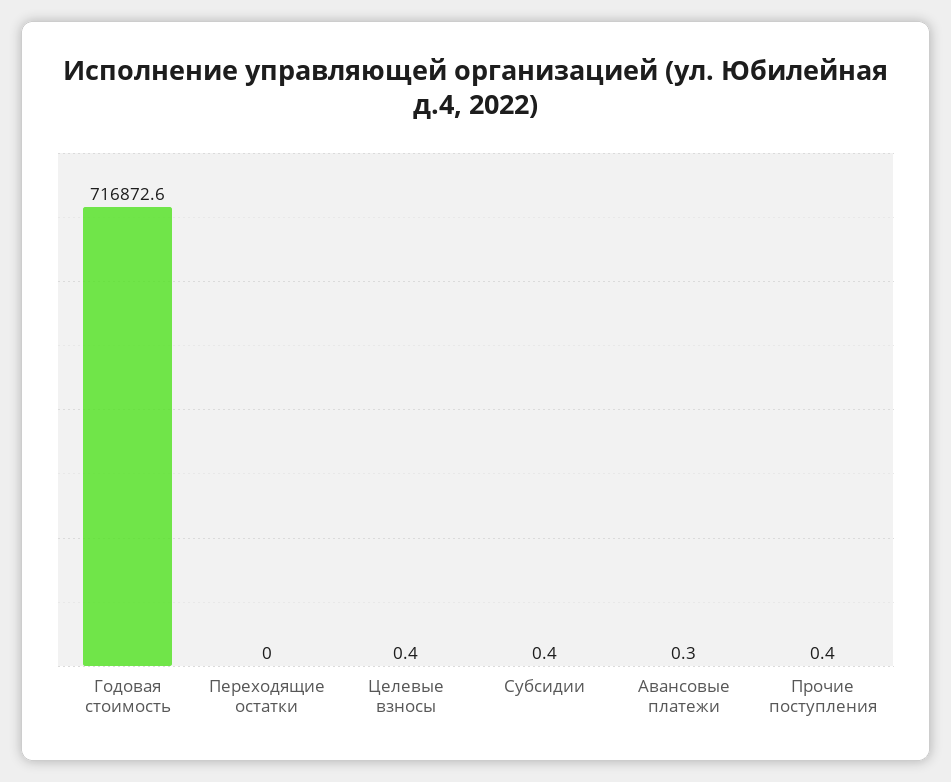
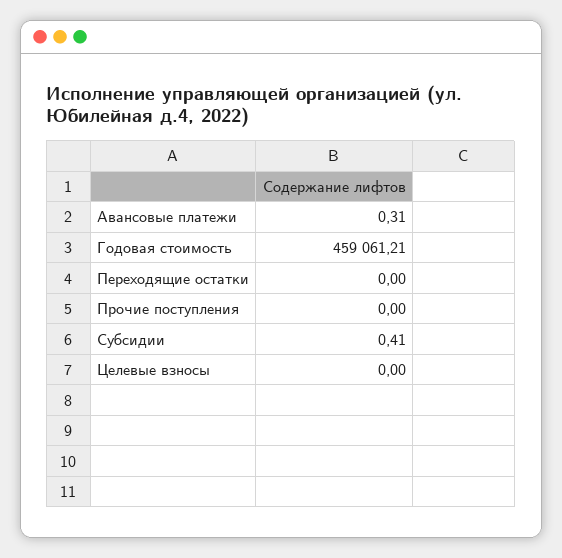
  {
-   "Годовая стоимость": 716872.6,
+   "Годовая стоимость": 459061.21,
    "Переходящие остатки": 0,
-   "Целевые взносы": 0.4,
+   "Целевые взносы": 0,
    "Субсидии": 0.41,
    "Авансовые платежи": 0.31,
-   "Прочие поступления": 0.4
+   "Прочие поступления": 0
  }

